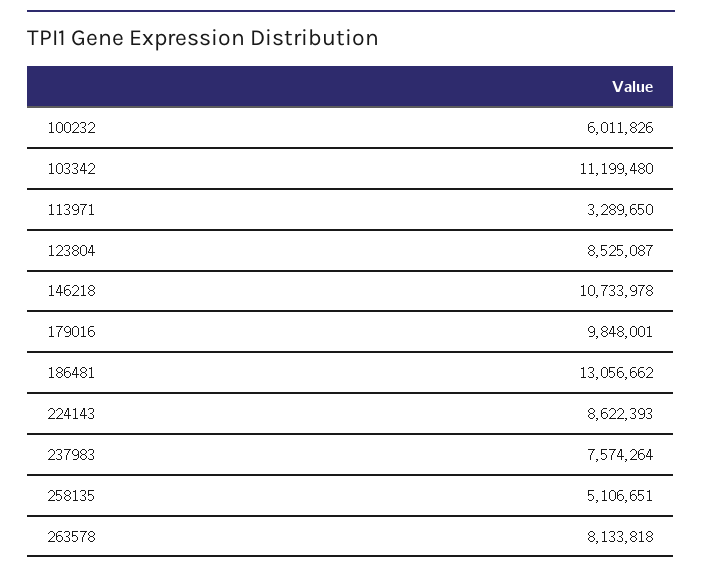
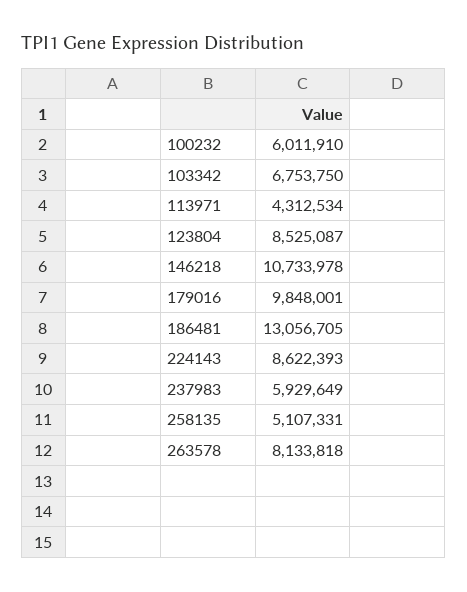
  {
-   "100232": 6011826,
+   "100232": 6011910,
-   "103342": 11199480,
+   "103342": 6753750,
-   "113971": 3289650,
+   "113971": 4312534,
    "123804": 8525087,
    "146218": 10733978,
    "179016": 9848001,
-   "186481": 13056662,
+   "186481": 13056705,
    "224143": 8622393,
-   "237983": 7574264,
+   "237983": 5929649,
-   "258135": 5106651,
+   "258135": 5107331,
    "263578": 8133818
  }

